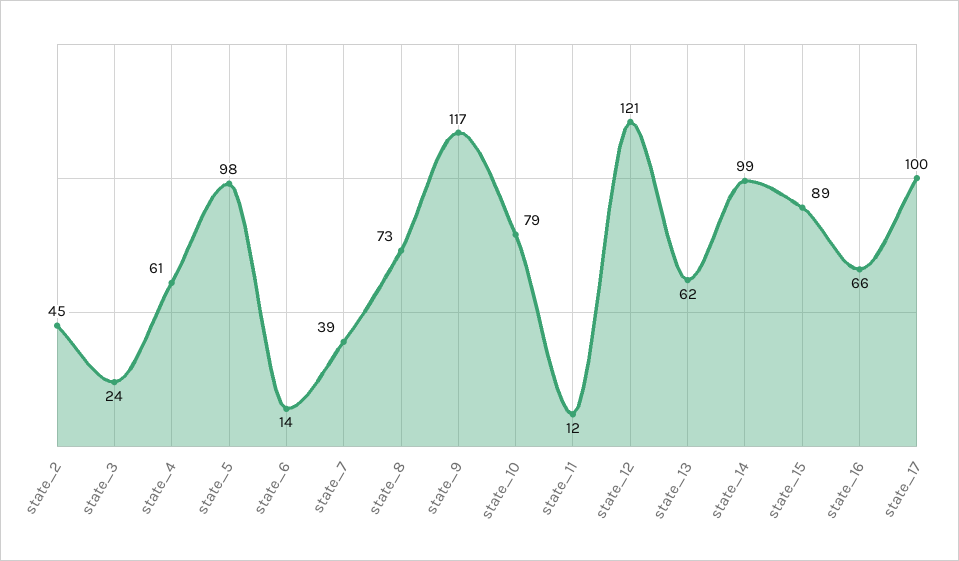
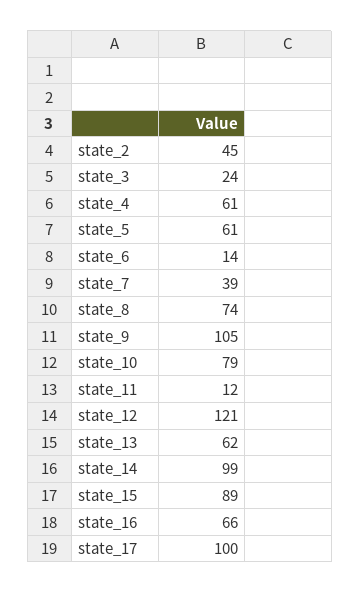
  {
    "state_2": 45,
    "state_3": 24,
    "state_4": 61,
-   "state_5": 98,
+   "state_5": 61,
    "state_6": 14,
    "state_7": 39,
-   "state_8": 73,
+   "state_8": 74,
-   "state_9": 117,
+   "state_9": 105,
    "state_10": 79,
    "state_11": 12,
    "state_12": 121,
    "state_13": 62,
    "state_14": 99,
    "state_15": 89,
    "state_16": 66,
    "state_17": 100
  }

